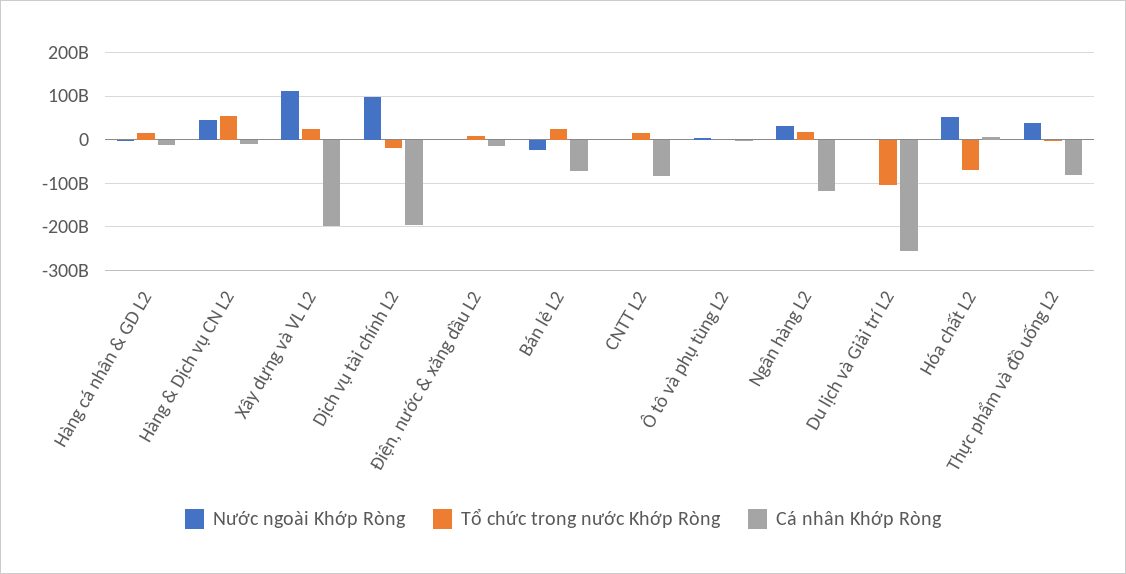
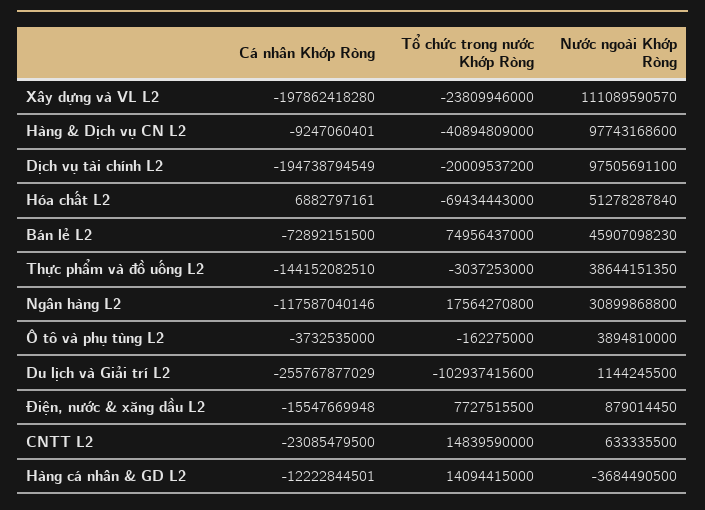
  {
    "Nước ngoài Khớp Ròng": {
      "Hàng cá nhân & GD L2": -3684490500,
-     "Hàng & Dịch vụ CN L2": 40000000000,
+     "Hàng & Dịch vụ CN L2": 97743168600,
      "Xây dựng và VL L2": 111089590570,
      "Dịch vụ tài chính L2": 97505691100,
      "Điện, nước & xăng dầu L2": 879014450,
-     "Bán lẻ L2": -20000000000,
+     "Bán lẻ L2": 45907098230,
      "CNTT L2": 633335500,
      "Ô tô và phụ tùng L2": 3894810000,
      "Ngân hàng L2": 30899868800,
      "Du lịch và Giải trí L2": 1144245500,
      "Hóa chất L2": 51278287840,
      "Thực phẩm và đồ uống L2": 38644151350
    },
    "Tổ chức trong nước Khớp Ròng": {
      "Hàng cá nhân & GD L2": 14094415000,
-     "Hàng & Dịch vụ CN L2": 60000000000,
+     "Hàng & Dịch vụ CN L2": -40894809000,
-     "Xây dựng và VL L2": 20000000000,
+     "Xây dựng và VL L2": -23809946000,
      "Dịch vụ tài chính L2": -20009537200,
      "Điện, nước & xăng dầu L2": 7727515500,
-     "Bán lẻ L2": 20000000000,
+     "Bán lẻ L2": 74956437000,
      "CNTT L2": 14839590000,
      "Ô tô và phụ tùng L2": -162275000,
      "Ngân hàng L2": 17564270800,
      "Du lịch và Giải trí L2": -102937415600,
      "Hóa chất L2": -69434443000,
      "Thực phẩm và đồ uống L2": -3037253000
    },
    "Cá nhân Khớp Ròng": {
      "Hàng cá nhân & GD L2": -12222844501,
      "Hàng & Dịch vụ CN L2": -9247060401,
      "Xây dựng và VL L2": -197862418280,
      "Dịch vụ tài chính L2": -194738794549,
      "Điện, nước & xăng dầu L2": -15547669948,
      "Bán lẻ L2": -72892151500,
-     "CNTT L2": -80000000000,
+     "CNTT L2": -23085479500,
      "Ô tô và phụ tùng L2": -3732535000,
      "Ngân hàng L2": -117587040146,
      "Du lịch và Giải trí L2": -255767877029,
      "Hóa chất L2": 6882797161,
-     "Thực phẩm và đồ uống L2": -80000000000
+     "Thực phẩm và đồ uống L2": -144152082510
    }
  }

